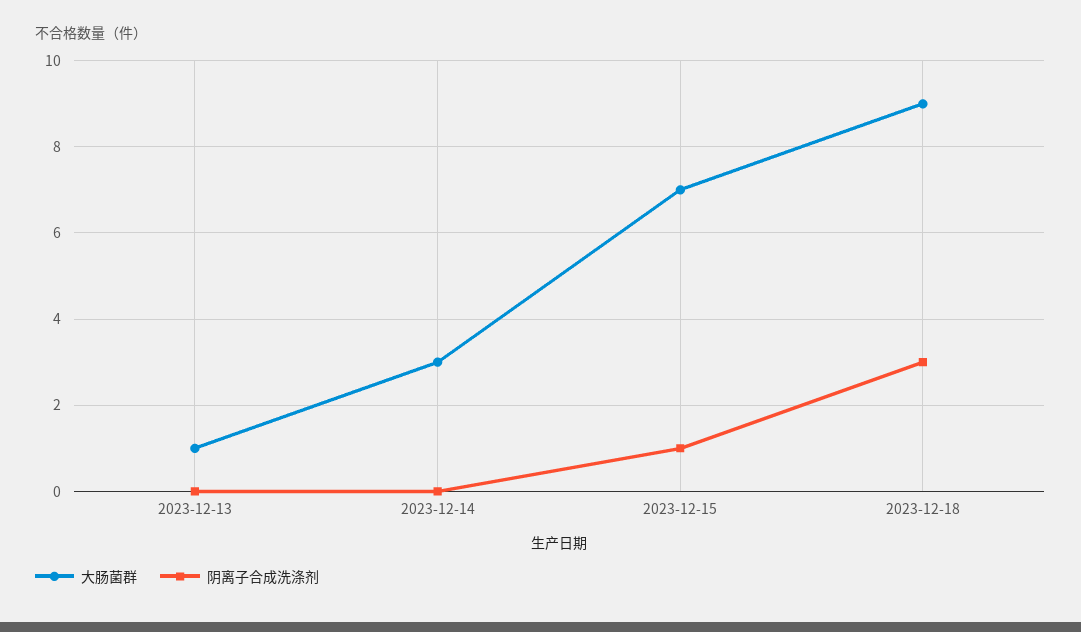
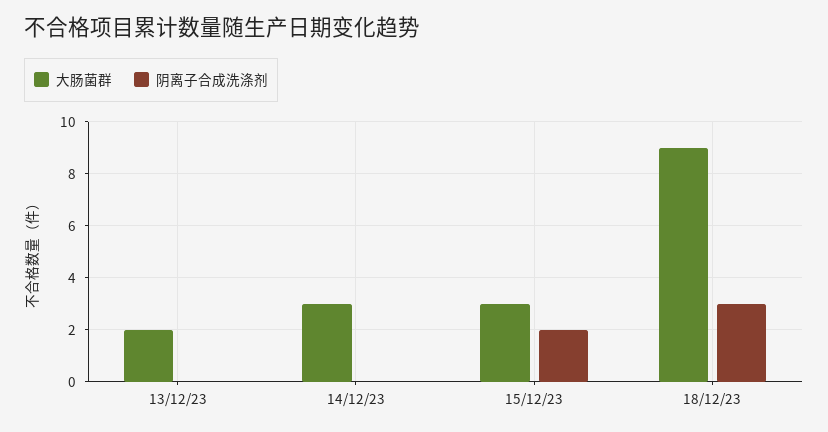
  {
    "大肠菌群": {
-     "2023-12-13": 1,
+     "2023-12-13": 2,
      "2023-12-14": 3,
-     "2023-12-15": 7,
+     "2023-12-15": 3,
      "2023-12-18": 9
    },
    "阴离子合成洗涤剂": {
      "2023-12-13": 0,
      "2023-12-14": 0,
-     "2023-12-15": 1,
+     "2023-12-15": 2,
      "2023-12-18": 3
    }
  }

